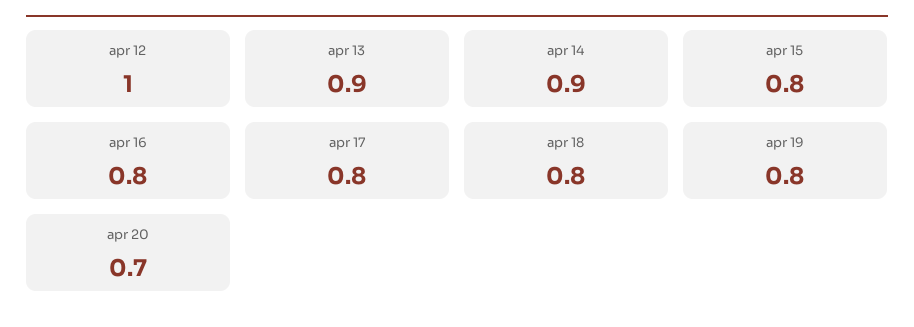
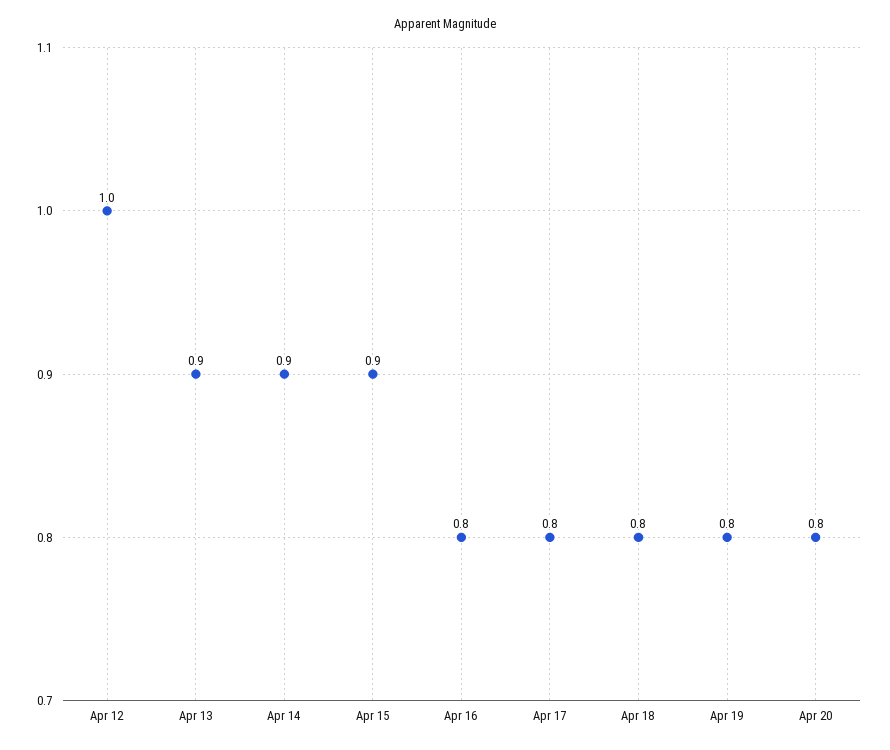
  {
    "apr 12": 1,
    "apr 13": 0.9,
    "apr 14": 0.9,
-   "apr 15": 0.8,
+   "apr 15": 0.9,
    "apr 16": 0.8,
    "apr 17": 0.8,
    "apr 18": 0.8,
    "apr 19": 0.8,
-   "apr 20": 0.7
+   "apr 20": 0.8
  }

